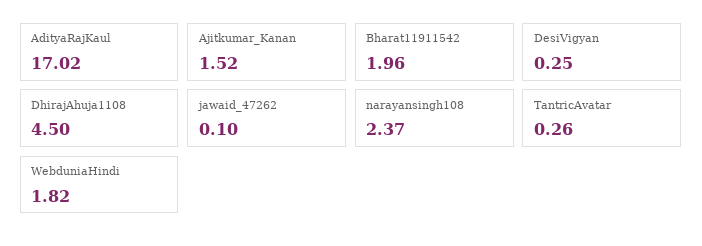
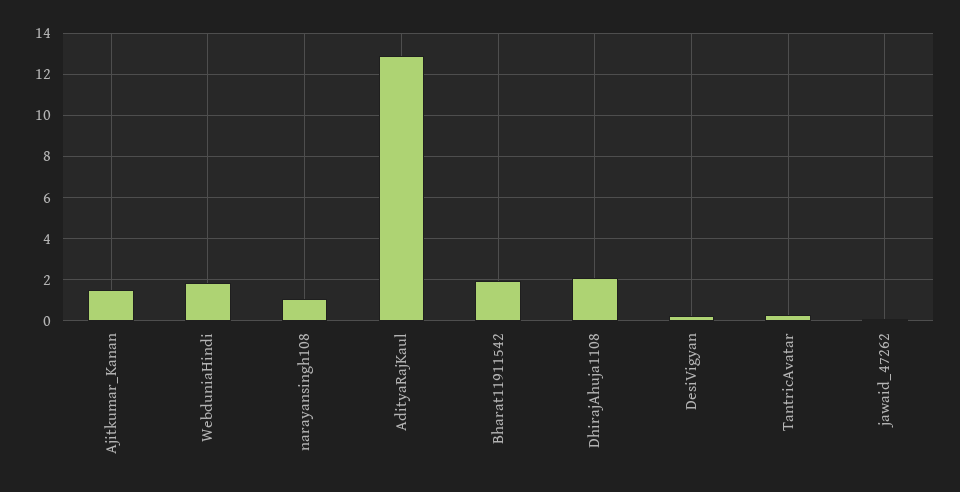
  {
-   "AdityaRajKaul": 17.02,
+   "AdityaRajKaul": 13,
    "Ajitkumar_Kanan": 1.52,
    "Bharat11911542": 1.96,
    "DesiVigyan": 0.25,
-   "DhirajAhuja1108": 4.5,
+   "DhirajAhuja1108": 2,
    "jawaid_47262": 0.1,
-   "narayansingh108": 2.37,
+   "narayansingh108": 1,
    "TantricAvatar": 0.26,
    "WebduniaHindi": 1.82
  }

